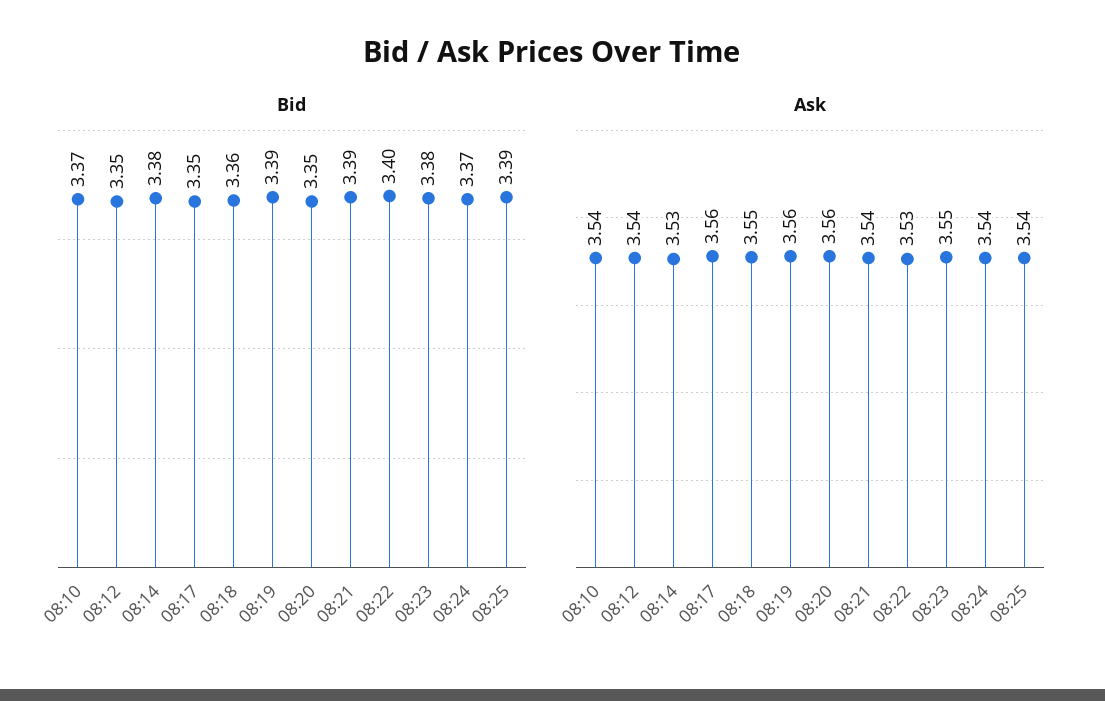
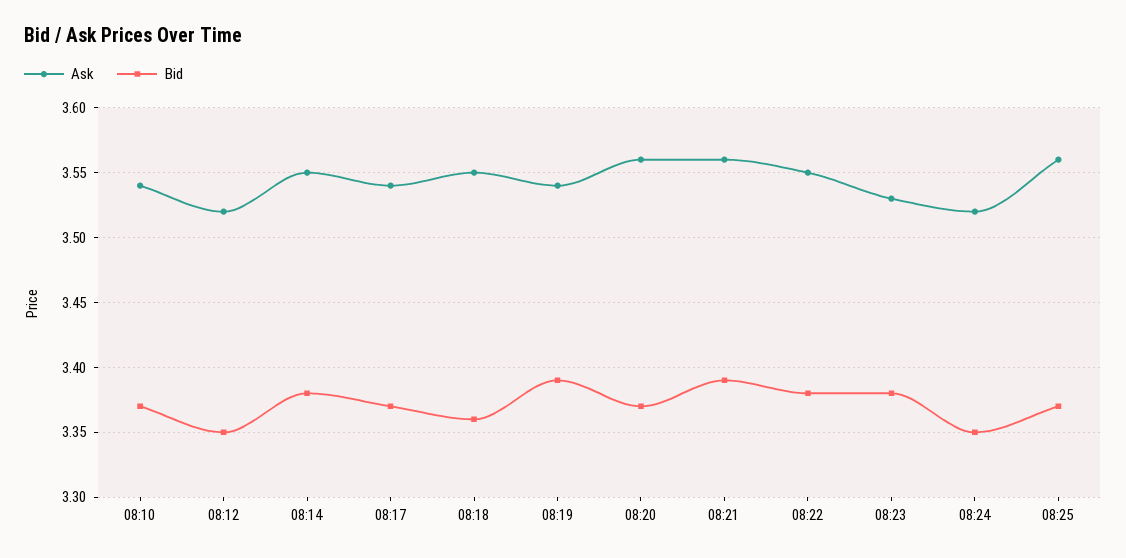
  {
    "Bid": {
      "08:10": 3.37,
      "08:12": 3.35,
      "08:14": 3.38,
-     "08:17": 3.35,
+     "08:17": 3.37,
      "08:18": 3.36,
      "08:19": 3.39,
-     "08:20": 3.35,
+     "08:20": 3.37,
      "08:21": 3.39,
-     "08:22": 3.4,
+     "08:22": 3.38,
      "08:23": 3.38,
-     "08:24": 3.37,
+     "08:24": 3.35,
-     "08:25": 3.39
+     "08:25": 3.37
    },
    "Ask": {
      "08:10": 3.54,
-     "08:12": 3.54,
+     "08:12": 3.52,
-     "08:14": 3.53,
+     "08:14": 3.55,
-     "08:17": 3.56,
+     "08:17": 3.54,
      "08:18": 3.55,
-     "08:19": 3.56,
+     "08:19": 3.54,
      "08:20": 3.56,
-     "08:21": 3.54,
+     "08:21": 3.56,
-     "08:22": 3.53,
+     "08:22": 3.55,
-     "08:23": 3.55,
+     "08:23": 3.53,
-     "08:24": 3.54,
+     "08:24": 3.52,
-     "08:25": 3.54
+     "08:25": 3.56
    }
  }

